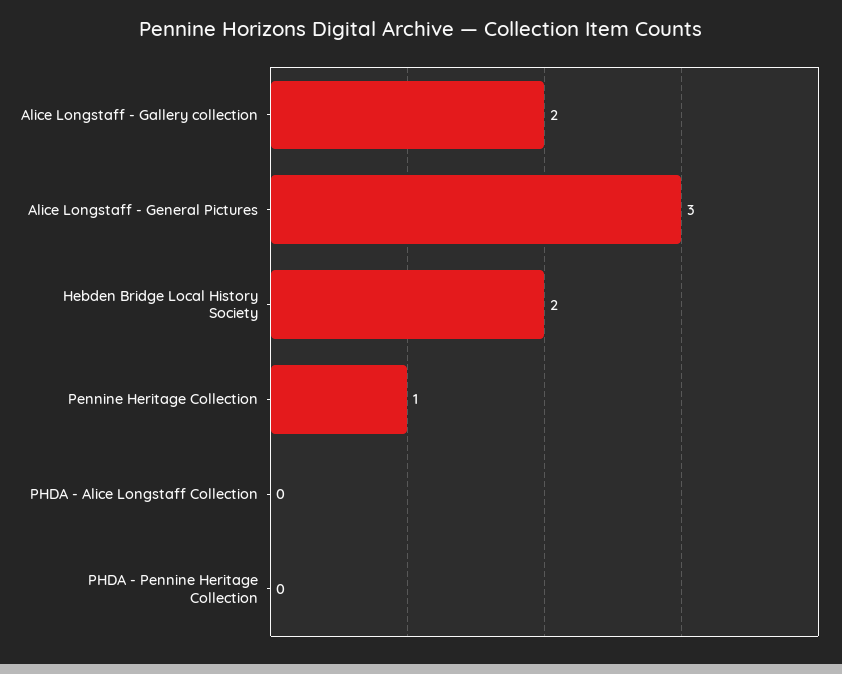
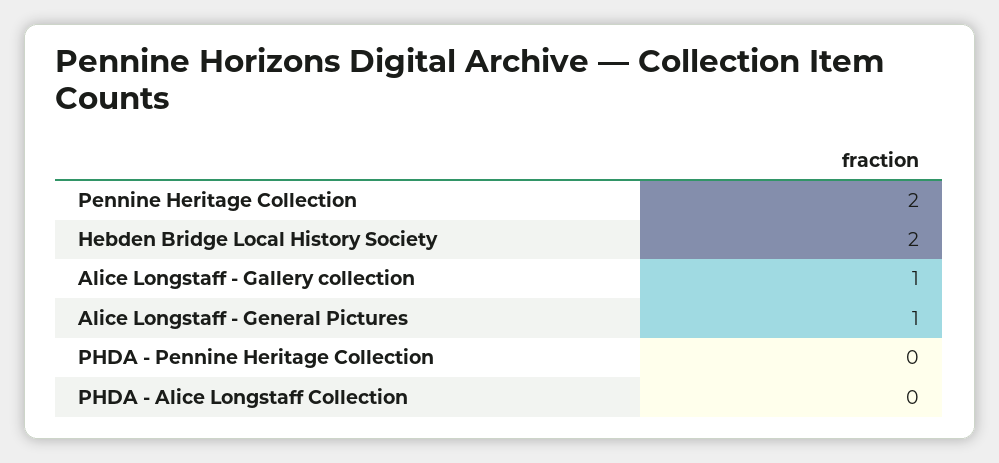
  {
-   "Alice Longstaff - Gallery collection": 2,
+   "Alice Longstaff - Gallery collection": 1,
-   "Alice Longstaff - General Pictures": 3,
+   "Alice Longstaff - General Pictures": 1,
    "Hebden Bridge Local History Society": 2,
-   "Pennine Heritage Collection": 1,
+   "Pennine Heritage Collection": 2,
    "PHDA - Alice Longstaff Collection": 0,
    "PHDA - Pennine Heritage Collection": 0
  }

